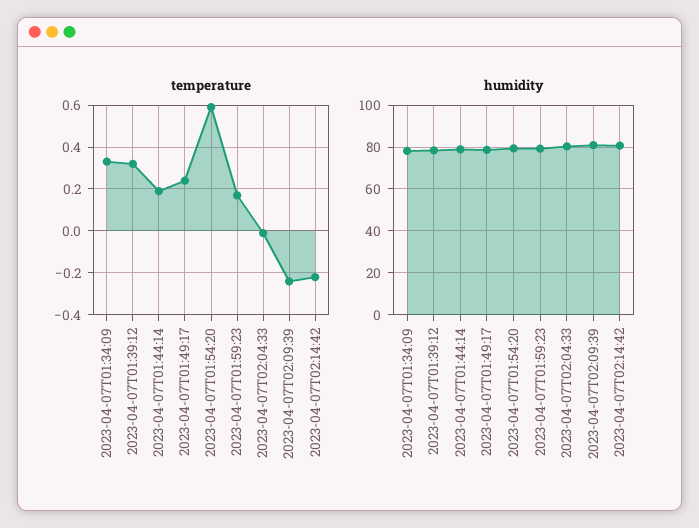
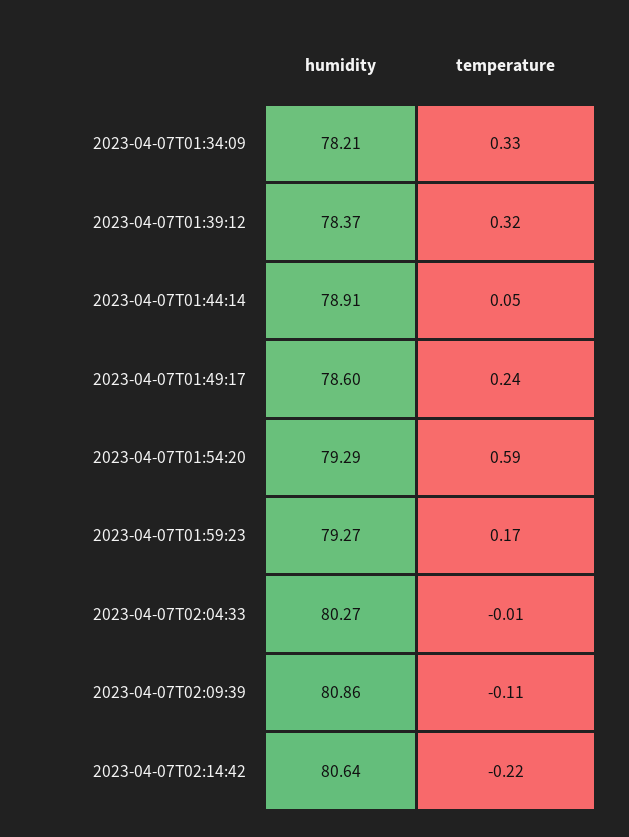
  {
    "temperature": {
      "2023-04-07T01:34:09": 0.33,
      "2023-04-07T01:39:12": 0.32,
-     "2023-04-07T01:44:14": 0.2,
+     "2023-04-07T01:44:14": 0.05,
      "2023-04-07T01:49:17": 0.24,
      "2023-04-07T01:54:20": 0.59,
      "2023-04-07T01:59:23": 0.17,
      "2023-04-07T02:04:33": -0.01,
-     "2023-04-07T02:09:39": -0.25,
+     "2023-04-07T02:09:39": -0.11,
      "2023-04-07T02:14:42": -0.22
    },
    "humidity": {
      "2023-04-07T01:34:09": 78.21,
      "2023-04-07T01:39:12": 78.37,
      "2023-04-07T01:44:14": 78.91,
      "2023-04-07T01:49:17": 78.6,
      "2023-04-07T01:54:20": 79.29,
      "2023-04-07T01:59:23": 79.27,
      "2023-04-07T02:04:33": 80.27,
      "2023-04-07T02:09:39": 80.86,
      "2023-04-07T02:14:42": 80.64
    }
  }

